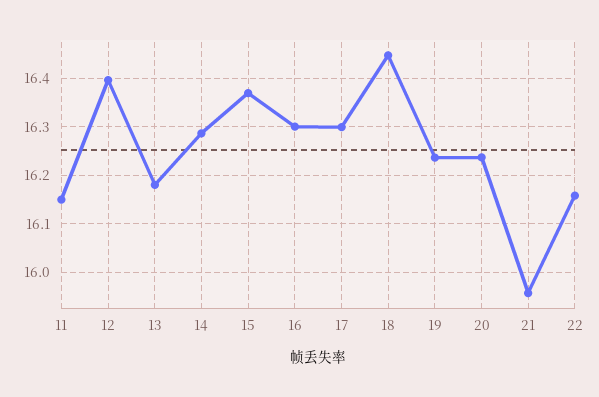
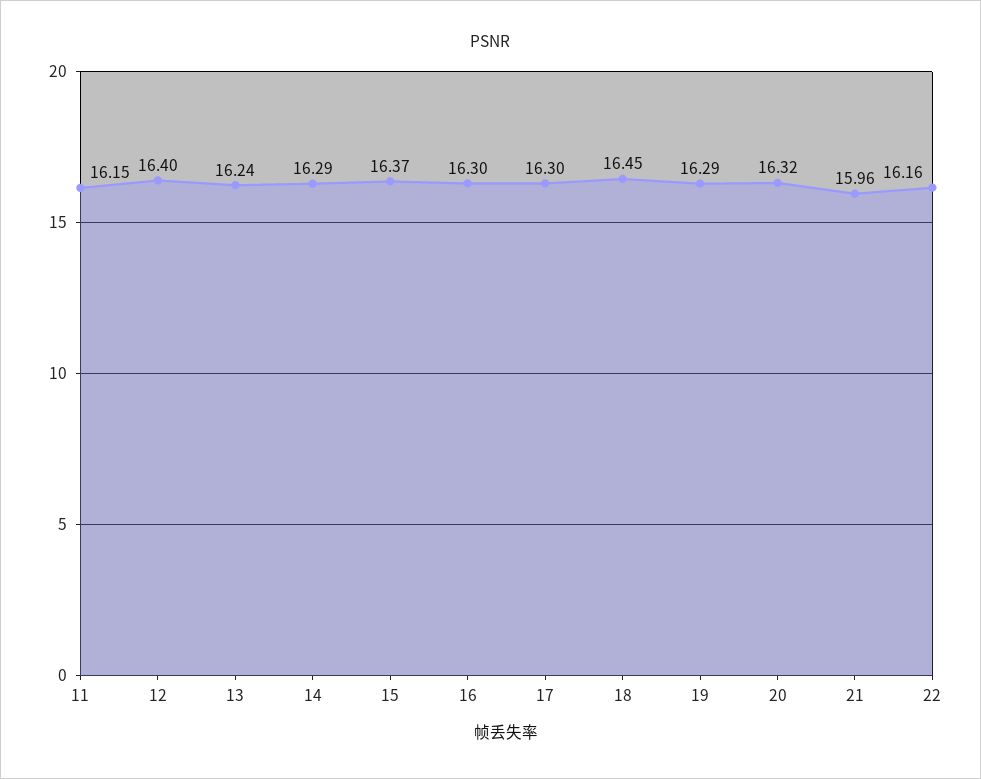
  {
    "11": 16.15,
    "12": 16.4,
-   "13": 16.18,
+   "13": 16.24,
    "14": 16.29,
    "15": 16.37,
    "16": 16.3,
    "17": 16.3,
    "18": 16.45,
-   "19": 16.24,
+   "19": 16.29,
-   "20": 16.24,
+   "20": 16.32,
    "21": 15.96,
    "22": 16.16
  }

